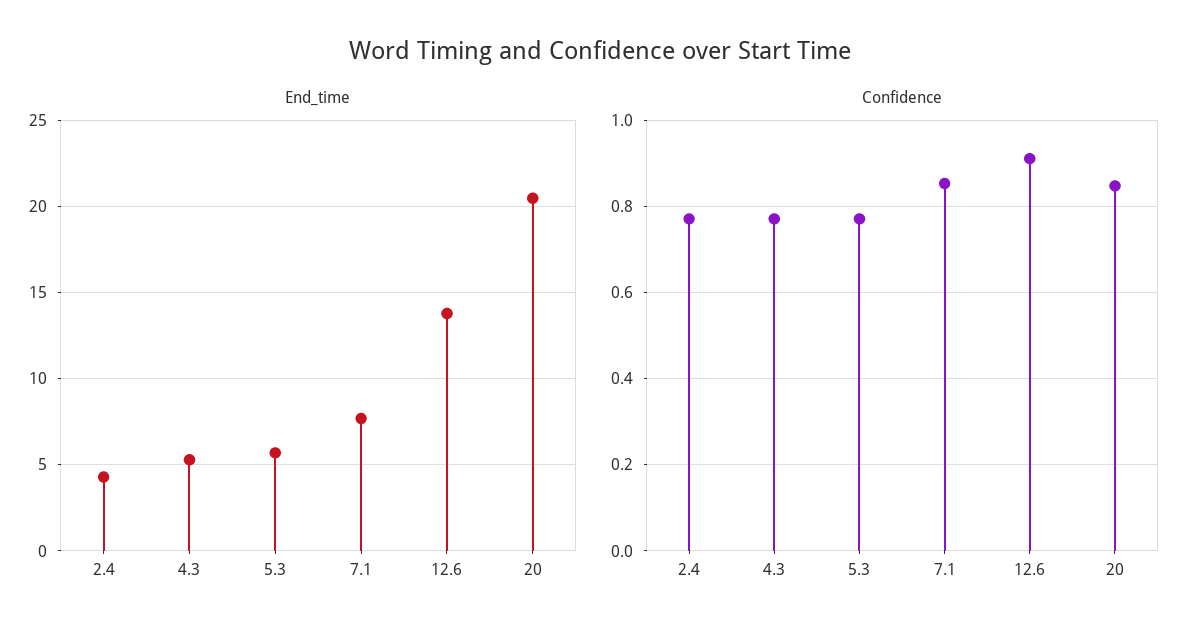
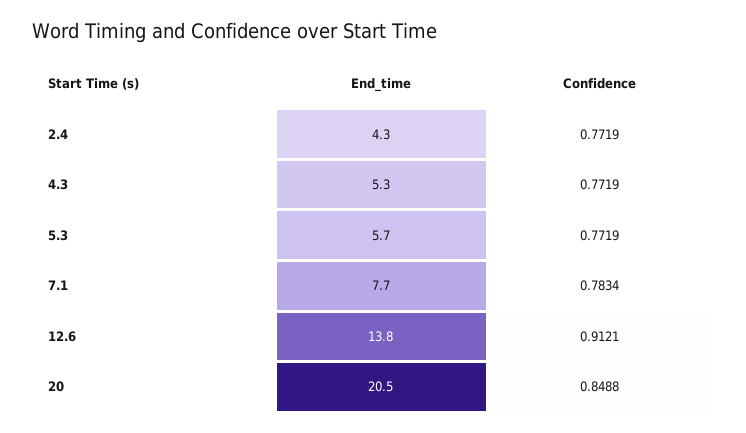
  {
    "End_time": {
      "2.4": 4.3,
      "4.3": 5.3,
      "5.3": 5.7,
      "7.1": 7.7,
      "12.6": 13.8,
      "20": 20.5
    },
    "Confidence": {
      "2.4": 0.7719,
      "4.3": 0.7719,
      "5.3": 0.7719,
-     "7.1": 0.86,
+     "7.1": 0.7834,
      "12.6": 0.9121,
      "20": 0.8488
    }
  }

